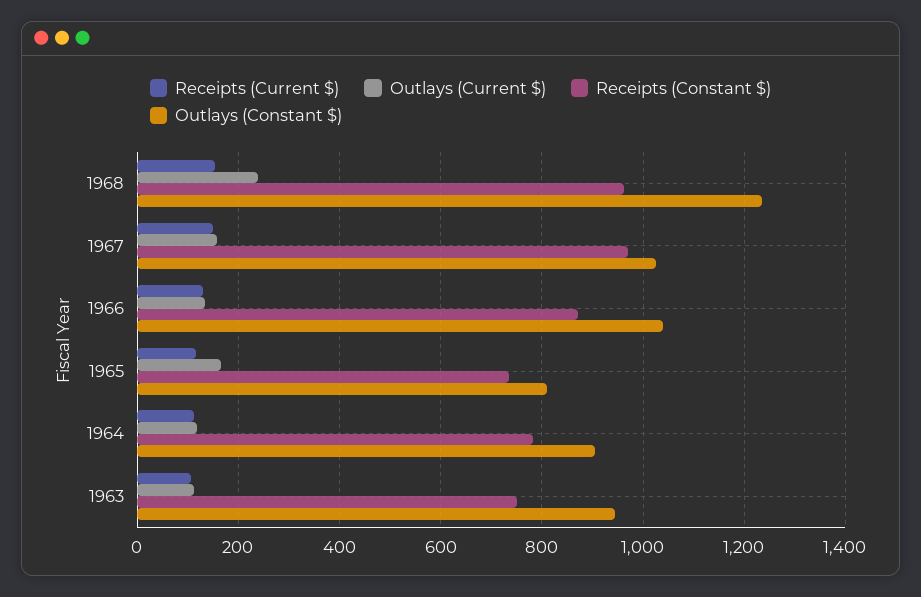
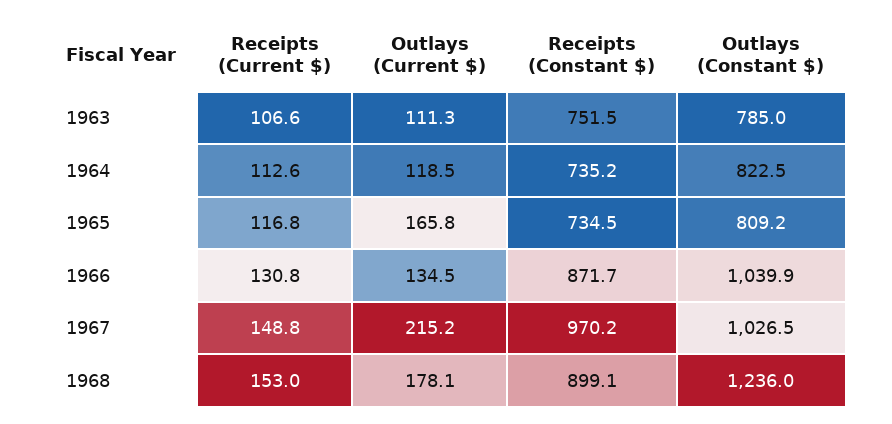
  {
    "Receipts (Current $)": {
      "1968": 153,
      "1967": 148.8,
      "1966": 130.8,
      "1965": 116.8,
      "1964": 112.6,
      "1963": 106.6
    },
    "Outlays (Current $)": {
-     "1968": 240,
+     "1968": 178.1,
-     "1967": 160,
+     "1967": 215.2,
      "1966": 134.5,
      "1965": 165.8,
      "1964": 118.5,
      "1963": 111.3
    },
    "Receipts (Constant $)": {
-     "1968": 960,
+     "1968": 899.1,
      "1967": 970.2,
      "1966": 871.7,
      "1965": 734.5,
-     "1964": 780,
+     "1964": 735.2,
      "1963": 751.5
    },
    "Outlays (Constant $)": {
      "1968": 1236,
      "1967": 1026.5,
      "1966": 1039.9,
      "1965": 809.2,
-     "1964": 900,
+     "1964": 822.5,
-     "1963": 940
+     "1963": 785
    }
  }

